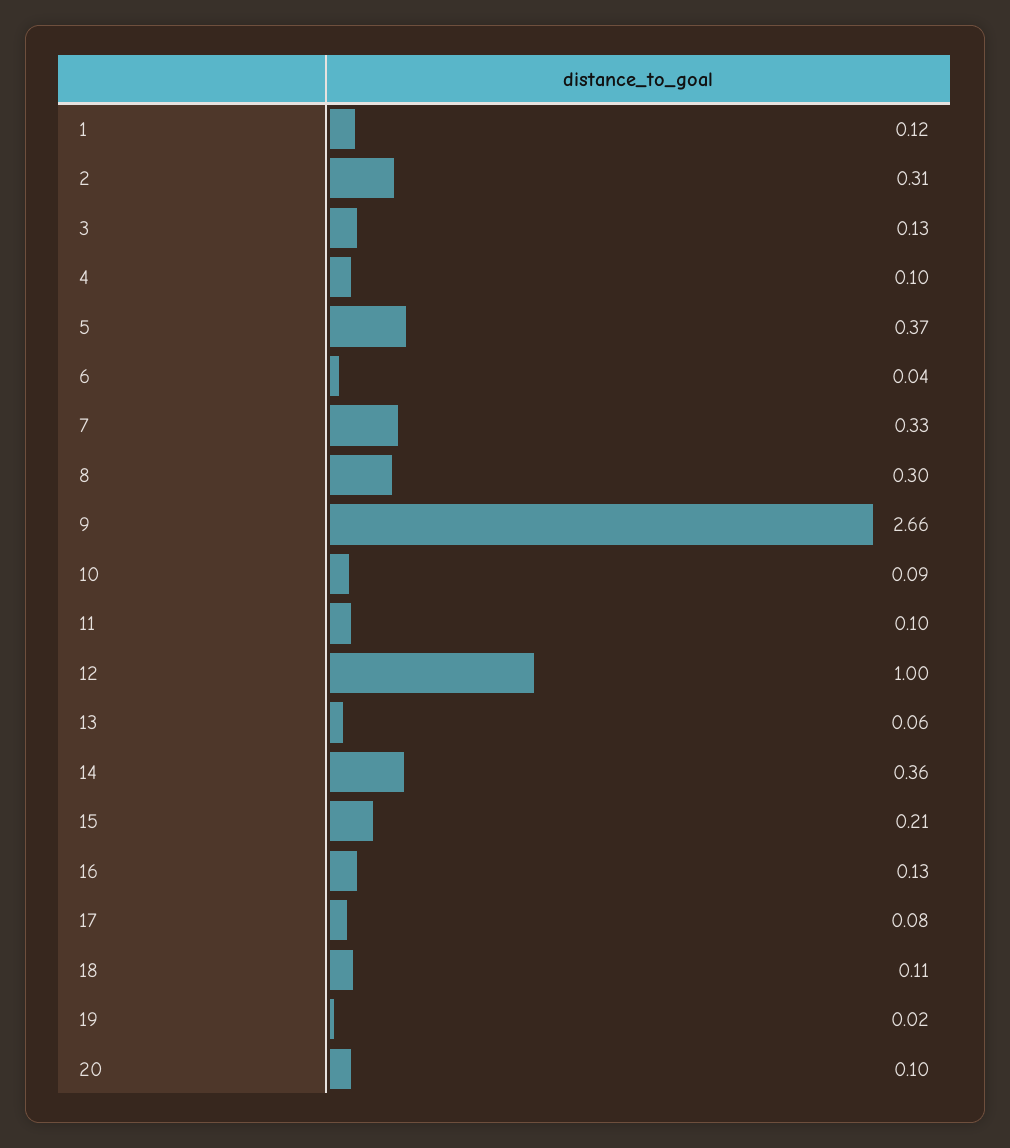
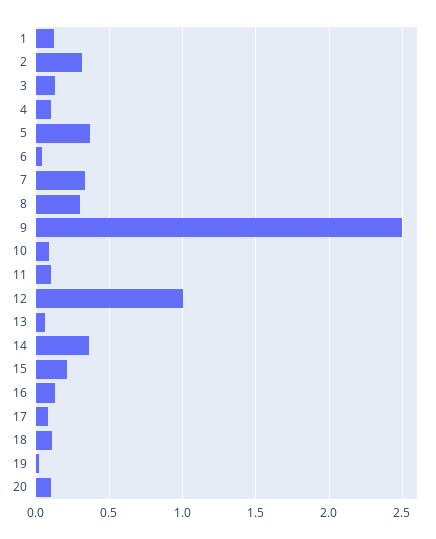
  {
    "1": 0.12,
    "2": 0.31,
    "3": 0.13,
    "4": 0.1,
    "5": 0.37,
    "6": 0.04,
    "7": 0.33,
    "8": 0.3,
-   "9": 2.66,
+   "9": 2.5,
    "10": 0.09,
    "11": 0.1,
    "12": 1,
    "13": 0.06,
    "14": 0.36,
    "15": 0.21,
    "16": 0.13,
    "17": 0.08,
    "18": 0.11,
    "19": 0.02,
    "20": 0.1
  }

